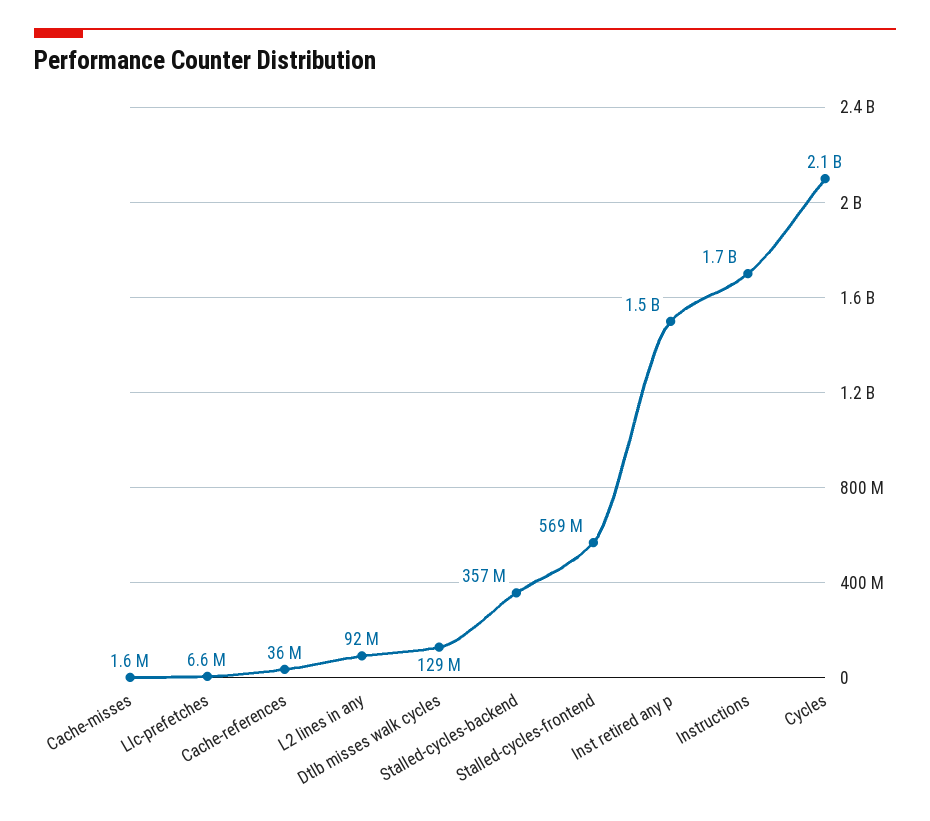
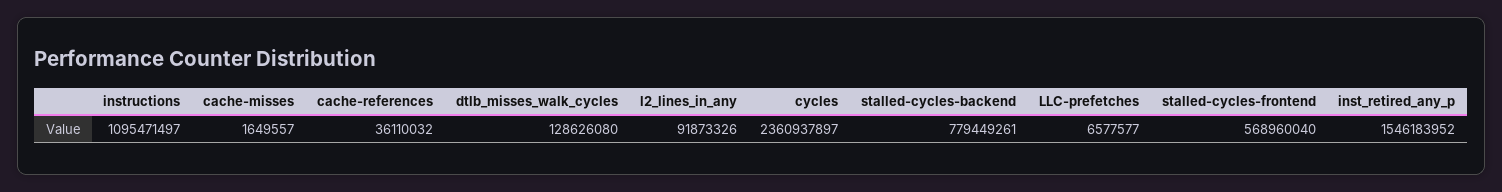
  {
    "Cache-misses": 1649557,
    "Llc-prefetches": 6577577,
    "Cache-references": 36110032,
    "L2 lines in any": 91873326,
    "Dtlb misses walk cycles": 128626080,
-   "Stalled-cycles-backend": 357000000,
+   "Stalled-cycles-backend": 779449261,
    "Stalled-cycles-frontend": 568960040,
    "Inst retired any p": 1546183952,
-   "Instructions": 1700000000,
+   "Instructions": 1095471497,
-   "Cycles": 2100000000
+   "Cycles": 2360937897
  }

